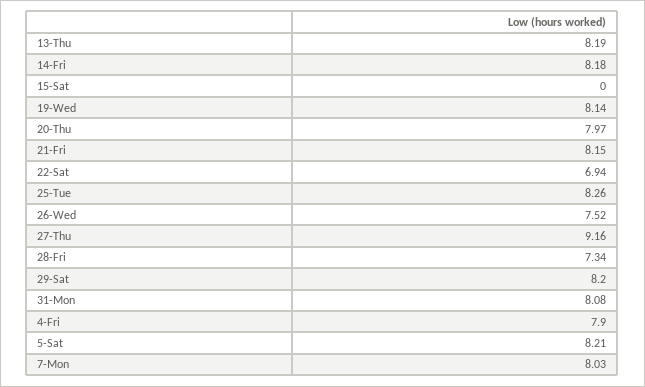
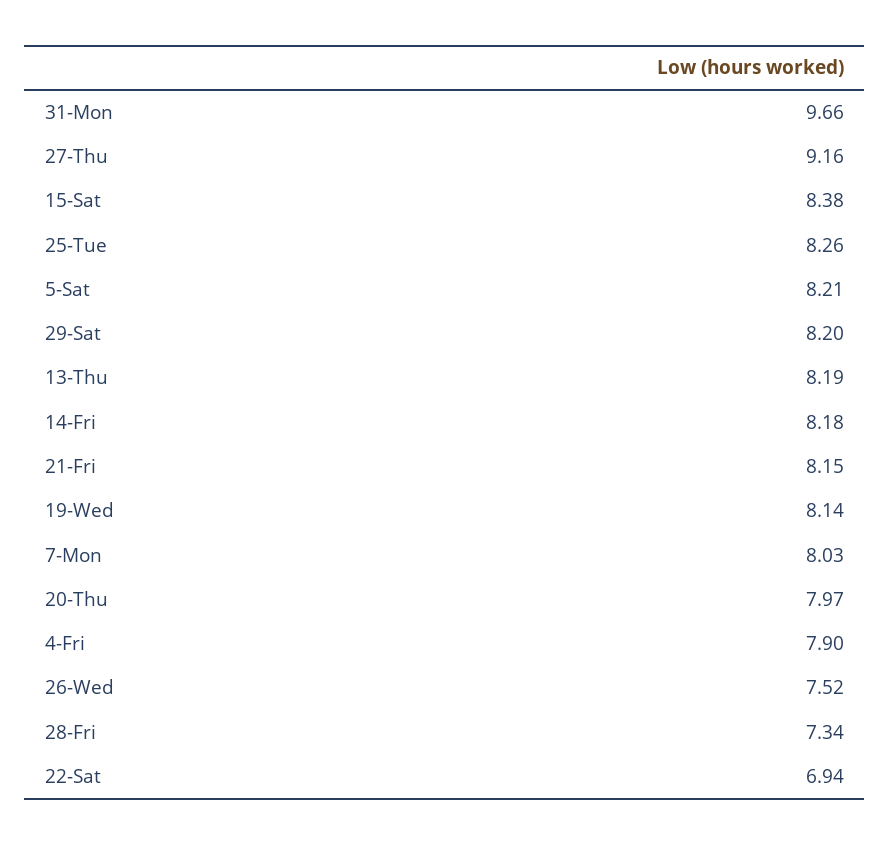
  {
    "13-Thu": 8.19,
    "14-Fri": 8.18,
-   "15-Sat": 0,
+   "15-Sat": 8.38,
    "19-Wed": 8.14,
    "20-Thu": 7.97,
    "21-Fri": 8.15,
    "22-Sat": 6.94,
    "25-Tue": 8.26,
    "26-Wed": 7.52,
    "27-Thu": 9.16,
    "28-Fri": 7.34,
    "29-Sat": 8.2,
-   "31-Mon": 8.08,
+   "31-Mon": 9.66,
    "4-Fri": 7.9,
    "5-Sat": 8.21,
    "7-Mon": 8.03
  }

